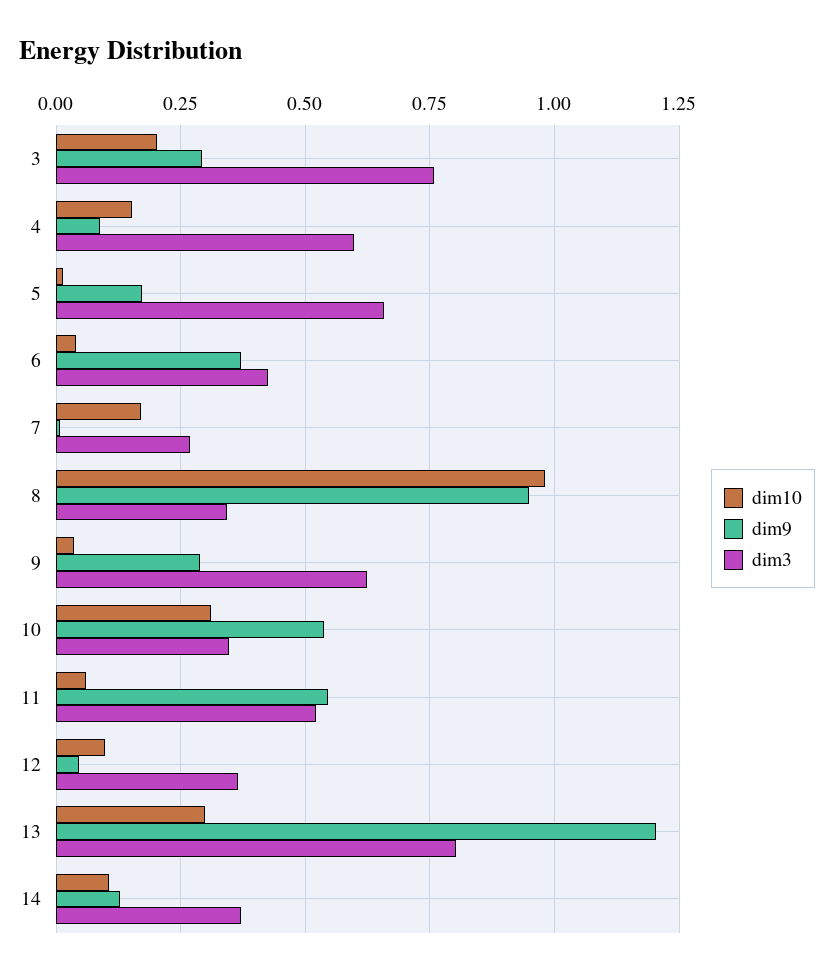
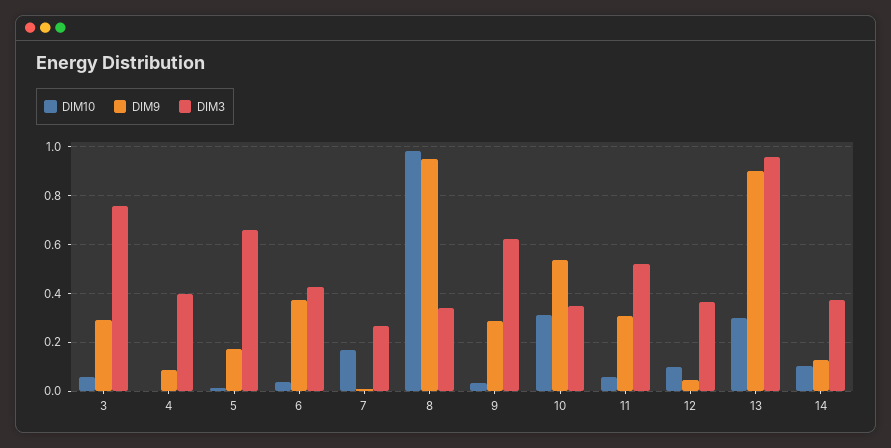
  {
    "dim10": {
-     "3": 0.2,
+     "3": 0.05,
-     "4": 0.15,
+     "4": 0,
      "5": 0.025,
      "6": 0.05,
      "7": 0.175,
      "8": 0.975,
      "9": 0.025,
      "10": 0.3,
      "11": 0.05,
      "12": 0.1,
      "13": 0.3,
      "14": 0.1
    },
    "dim9": {
      "3": 0.3,
      "4": 0.1,
      "5": 0.175,
      "6": 0.375,
      "7": 0,
      "8": 0.95,
      "9": 0.3,
      "10": 0.55,
-     "11": 0.55,
+     "11": 0.3,
      "12": 0.05,
-     "13": 1.2,
+     "13": 0.9,
      "14": 0.125
    },
    "dim3": {
      "3": 0.75,
-     "4": 0.6,
+     "4": 0.4,
      "5": 0.65,
      "6": 0.425,
      "7": 0.275,
      "8": 0.35,
      "9": 0.625,
      "10": 0.35,
      "11": 0.525,
      "12": 0.375,
-     "13": 0.8,
+     "13": 0.95,
      "14": 0.375
    }
  }

